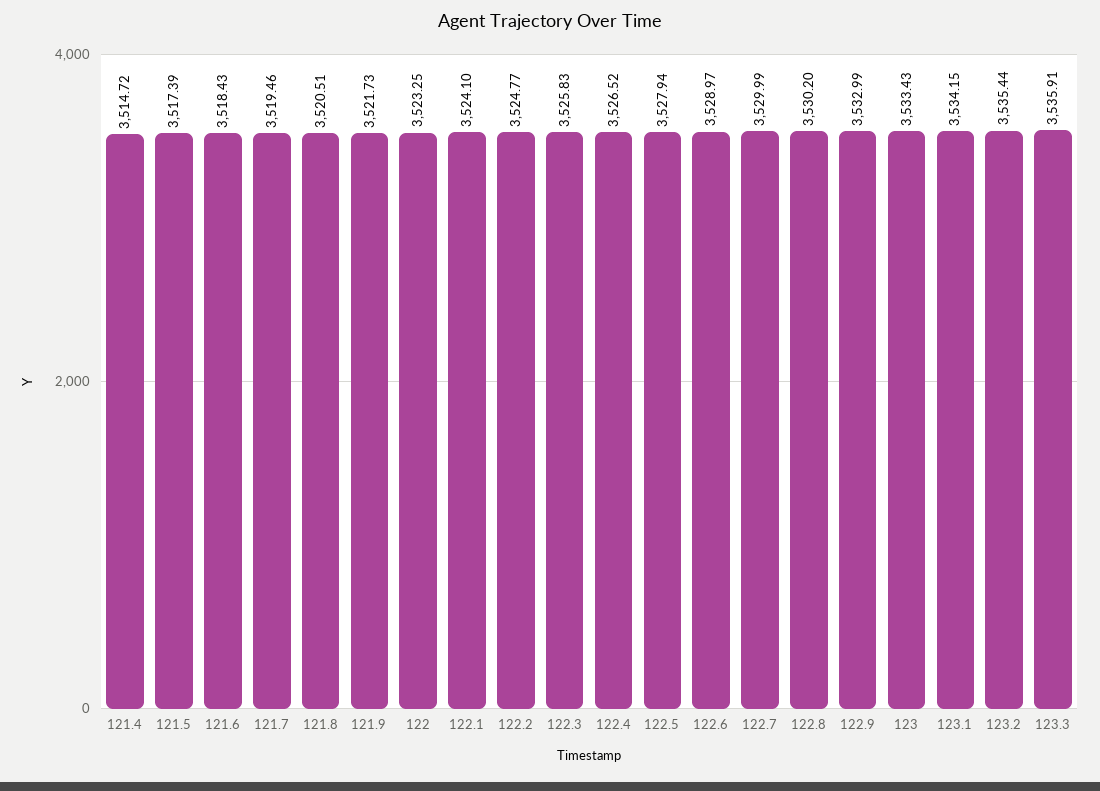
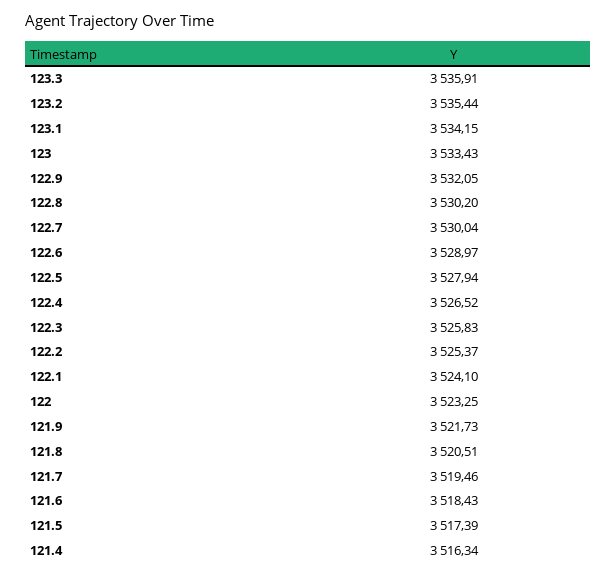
  {
-   "121.4": 3514.72,
+   "121.4": 3516.34,
    "121.5": 3517.39,
    "121.6": 3518.43,
    "121.7": 3519.46,
    "121.8": 3520.51,
    "121.9": 3521.73,
    "122": 3523.25,
    "122.1": 3524.1,
-   "122.2": 3524.77,
+   "122.2": 3525.37,
    "122.3": 3525.83,
    "122.4": 3526.52,
    "122.5": 3527.94,
    "122.6": 3528.97,
-   "122.7": 3529.99,
+   "122.7": 3530.04,
    "122.8": 3530.2,
-   "122.9": 3532.99,
+   "122.9": 3532.05,
    "123": 3533.43,
    "123.1": 3534.15,
    "123.2": 3535.44,
    "123.3": 3535.91
  }

